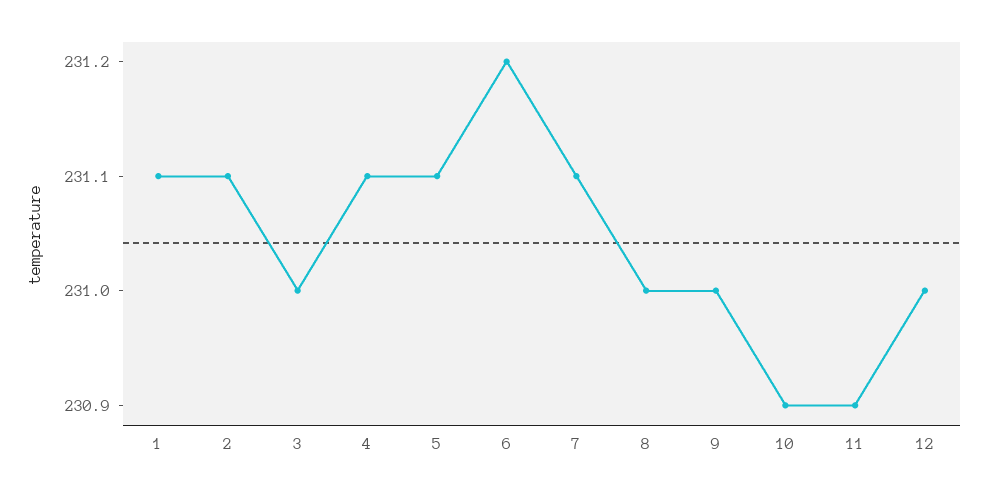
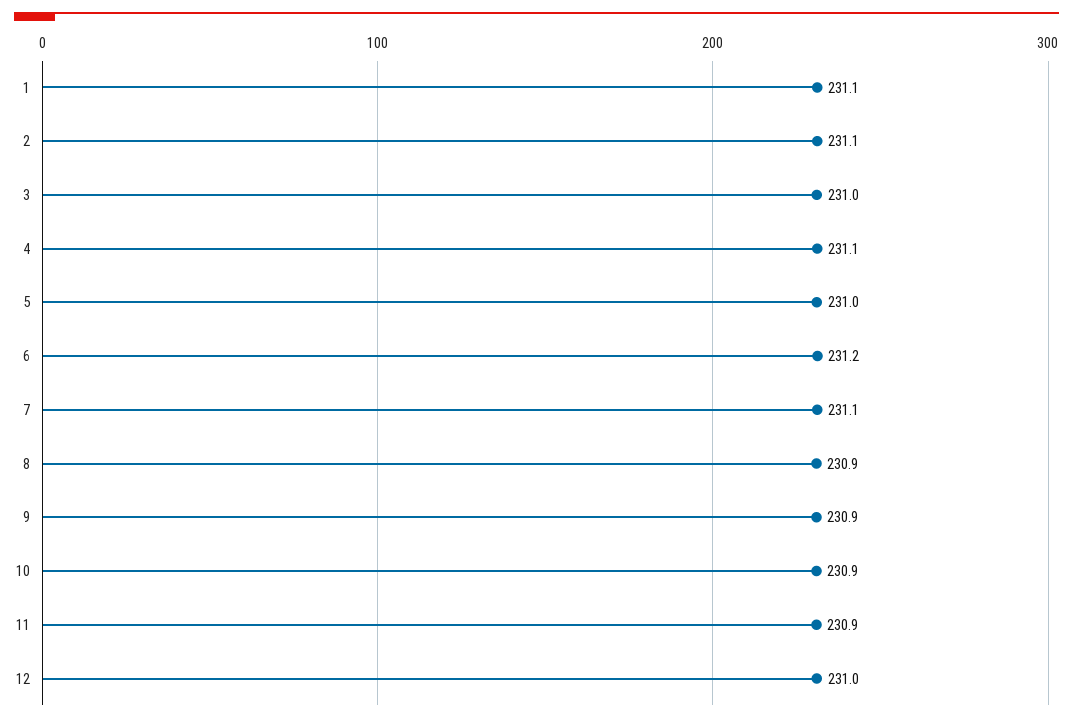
  {
    "1": 231.1,
    "2": 231.1,
    "3": 231,
    "4": 231.1,
-   "5": 231.1,
+   "5": 231,
    "6": 231.2,
    "7": 231.1,
-   "8": 231,
+   "8": 230.9,
-   "9": 231,
+   "9": 230.9,
    "10": 230.9,
    "11": 230.9,
    "12": 231
  }

